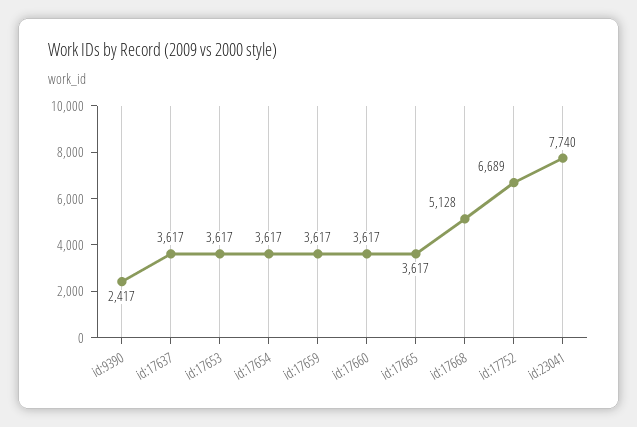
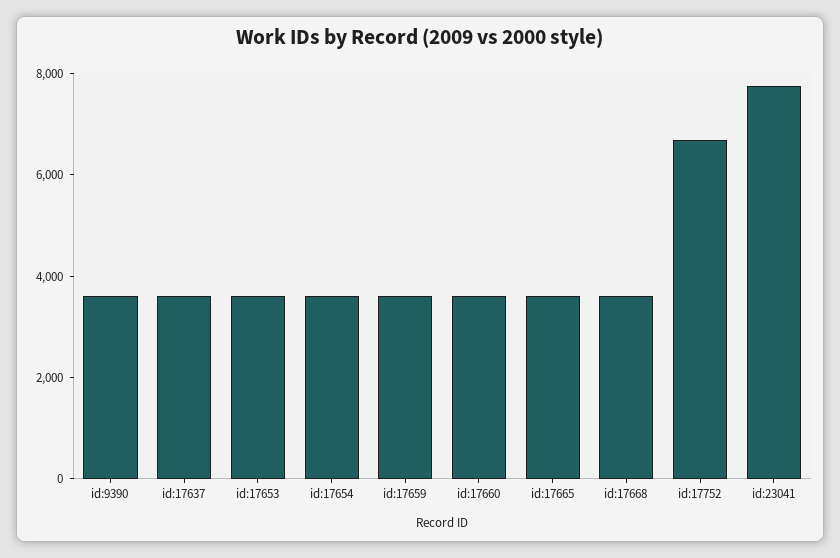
  {
-   "id:9390": 2417,
+   "id:9390": 3500,
    "id:17637": 3617,
    "id:17653": 3617,
    "id:17654": 3617,
    "id:17659": 3617,
    "id:17660": 3617,
    "id:17665": 3617,
-   "id:17668": 5128,
+   "id:17668": 3500,
    "id:17752": 6689,
    "id:23041": 7740
  }

